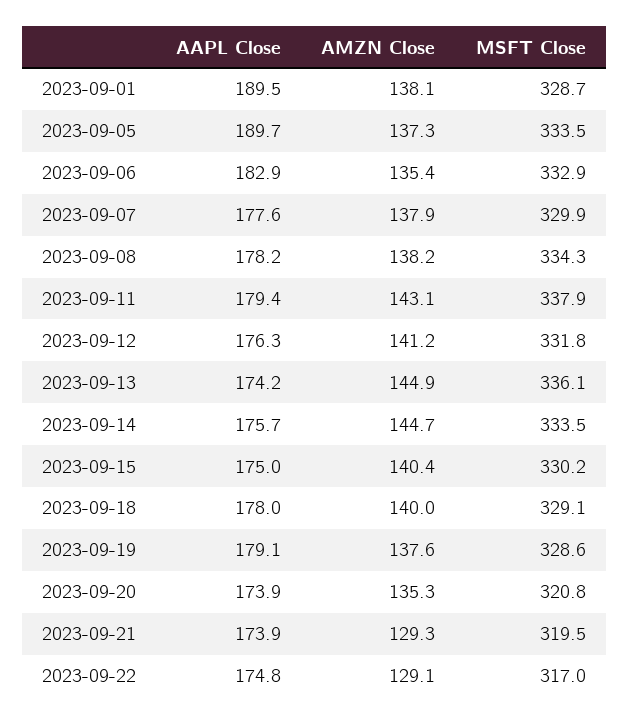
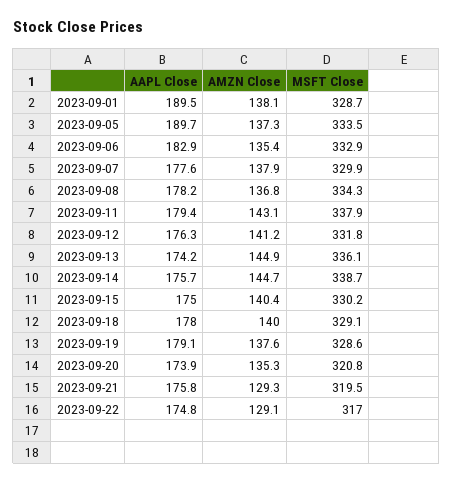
  {
    "AAPL Close": {
      "2023-09-01": 189.5,
      "2023-09-05": 189.7,
      "2023-09-06": 182.9,
      "2023-09-07": 177.6,
      "2023-09-08": 178.2,
      "2023-09-11": 179.4,
      "2023-09-12": 176.3,
      "2023-09-13": 174.2,
      "2023-09-14": 175.7,
      "2023-09-15": 175,
      "2023-09-18": 178,
      "2023-09-19": 179.1,
      "2023-09-20": 173.9,
-     "2023-09-21": 173.9,
+     "2023-09-21": 175.8,
      "2023-09-22": 174.8
    },
    "AMZN Close": {
      "2023-09-01": 138.1,
      "2023-09-05": 137.3,
      "2023-09-06": 135.4,
      "2023-09-07": 137.9,
-     "2023-09-08": 138.2,
+     "2023-09-08": 136.8,
      "2023-09-11": 143.1,
      "2023-09-12": 141.2,
      "2023-09-13": 144.9,
      "2023-09-14": 144.7,
      "2023-09-15": 140.4,
      "2023-09-18": 140,
      "2023-09-19": 137.6,
      "2023-09-20": 135.3,
      "2023-09-21": 129.3,
      "2023-09-22": 129.1
    },
    "MSFT Close": {
      "2023-09-01": 328.7,
      "2023-09-05": 333.5,
      "2023-09-06": 332.9,
      "2023-09-07": 329.9,
      "2023-09-08": 334.3,
      "2023-09-11": 337.9,
      "2023-09-12": 331.8,
      "2023-09-13": 336.1,
-     "2023-09-14": 333.5,
+     "2023-09-14": 338.7,
      "2023-09-15": 330.2,
      "2023-09-18": 329.1,
      "2023-09-19": 328.6,
      "2023-09-20": 320.8,
      "2023-09-21": 319.5,
      "2023-09-22": 317
    }
  }

